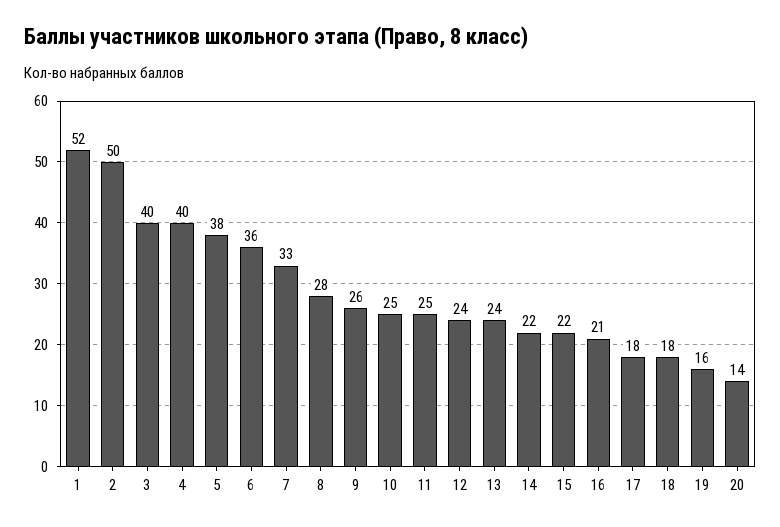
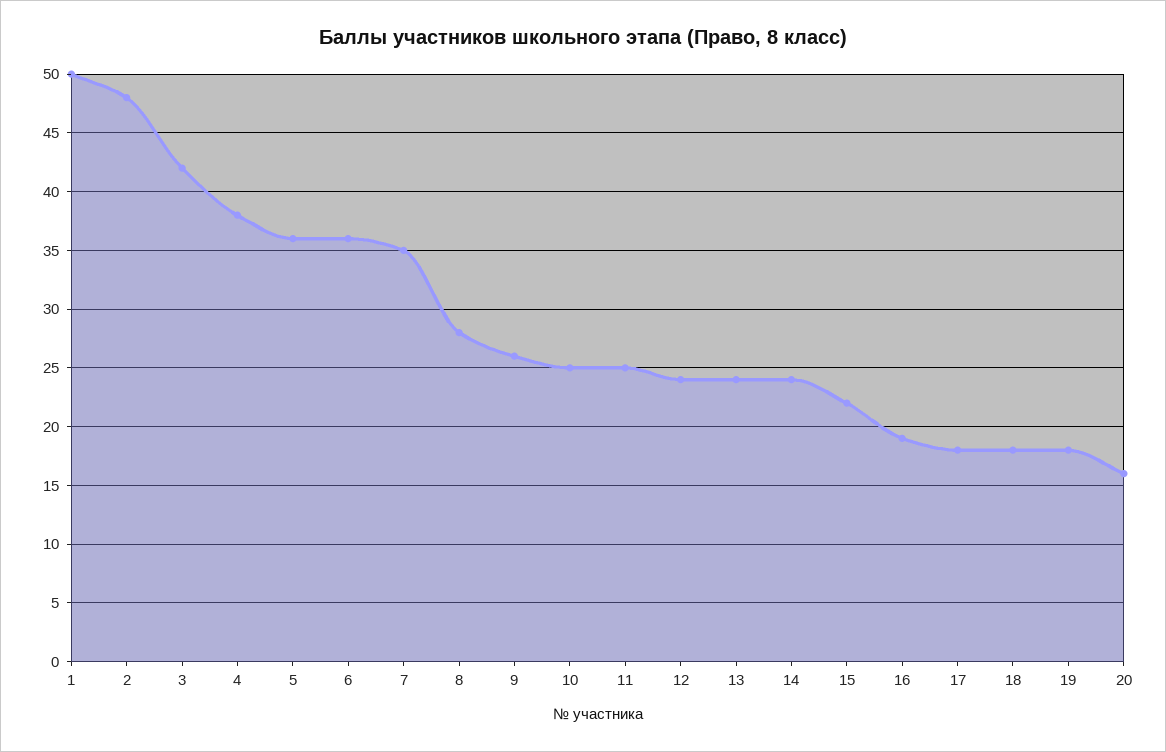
  {
-   "1": 52,
+   "1": 50,
-   "2": 50,
+   "2": 48,
-   "3": 40,
+   "3": 42,
-   "4": 40,
+   "4": 38,
-   "5": 38,
+   "5": 36,
    "6": 36,
-   "7": 33,
+   "7": 35,
    "8": 28,
    "9": 26,
    "10": 25,
    "11": 25,
    "12": 24,
    "13": 24,
-   "14": 22,
+   "14": 24,
    "15": 22,
-   "16": 21,
+   "16": 19,
    "17": 18,
    "18": 18,
-   "19": 16,
+   "19": 18,
-   "20": 14
+   "20": 16
  }

